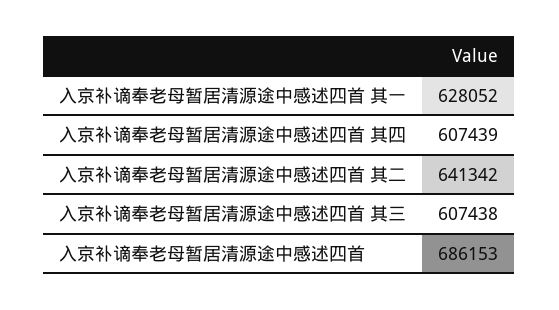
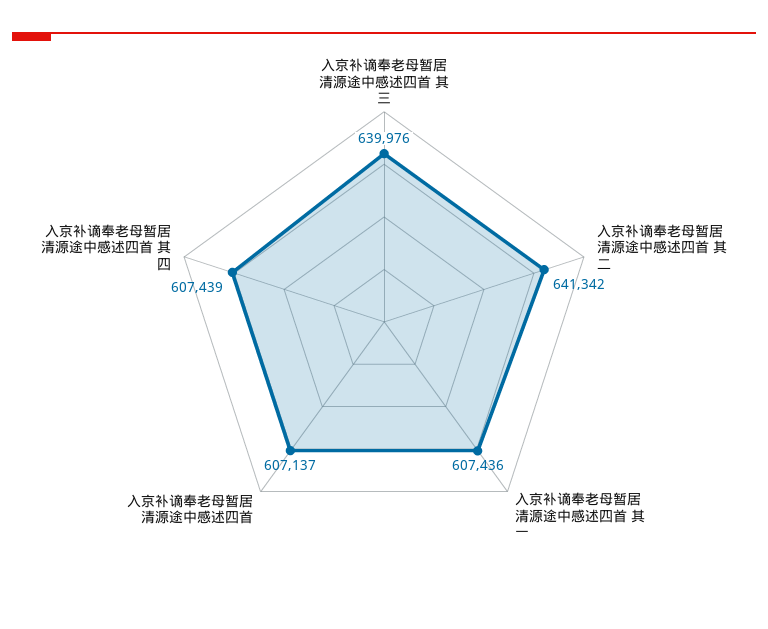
  {
-   "入京补谪奉老母暂居清源途中感述四首 其一": 628052,
+   "入京补谪奉老母暂居清源途中感述四首 其一": 607436,
    "入京补谪奉老母暂居清源途中感述四首 其四": 607439,
    "入京补谪奉老母暂居清源途中感述四首 其二": 641342,
-   "入京补谪奉老母暂居清源途中感述四首 其三": 607438,
+   "入京补谪奉老母暂居清源途中感述四首 其三": 639976,
-   "入京补谪奉老母暂居清源途中感述四首": 686153
+   "入京补谪奉老母暂居清源途中感述四首": 607137
  }

